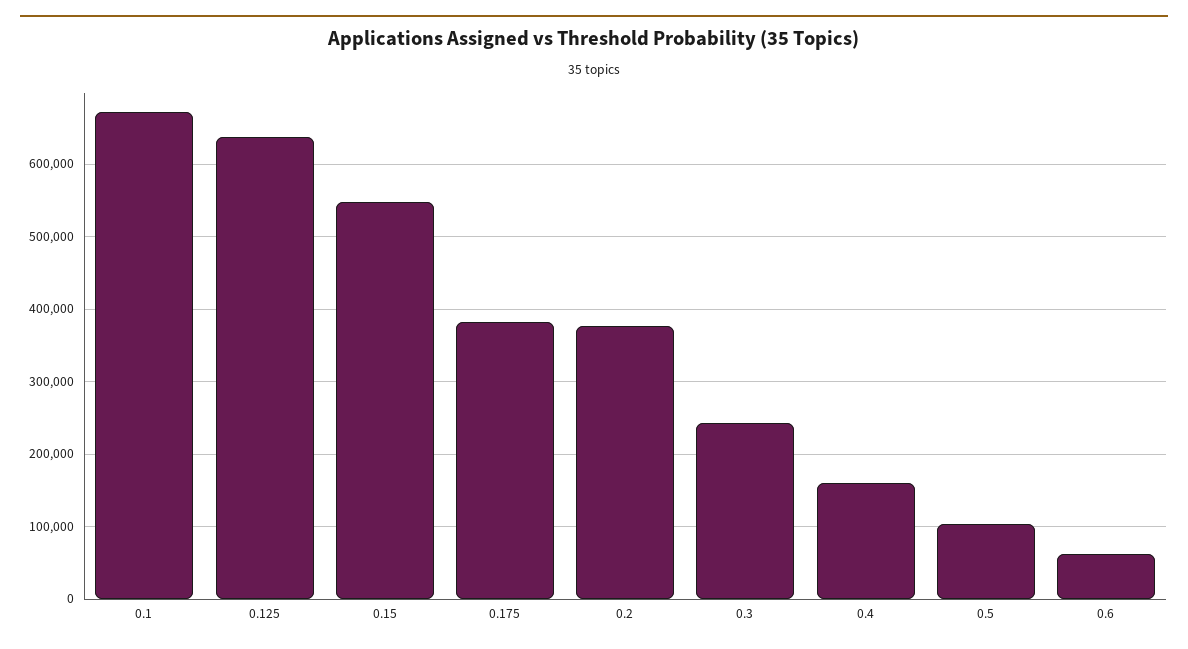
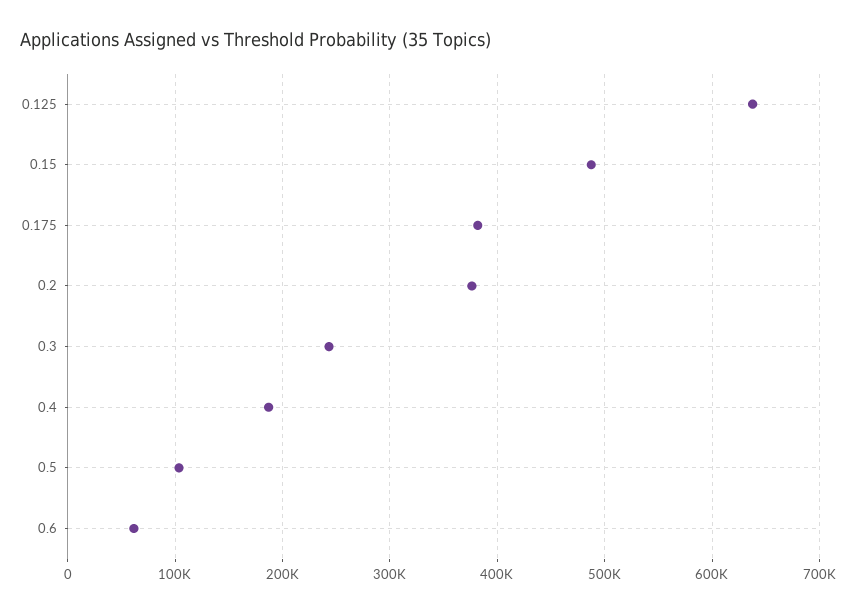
  {
-   "0.1": 670000,
    "0.125": 640000,
-   "0.15": 550000,
+   "0.15": 490000,
    "0.175": 380000,
    "0.2": 380000,
    "0.3": 240000,
-   "0.4": 160000,
+   "0.4": 190000,
    "0.5": 100000,
    "0.6": 60000
  }

